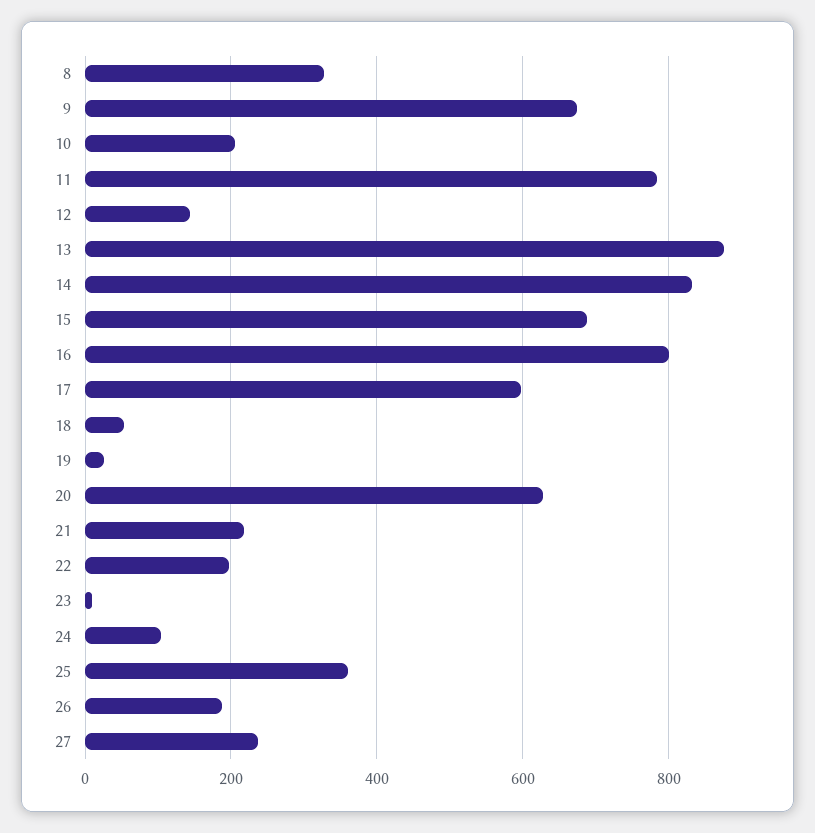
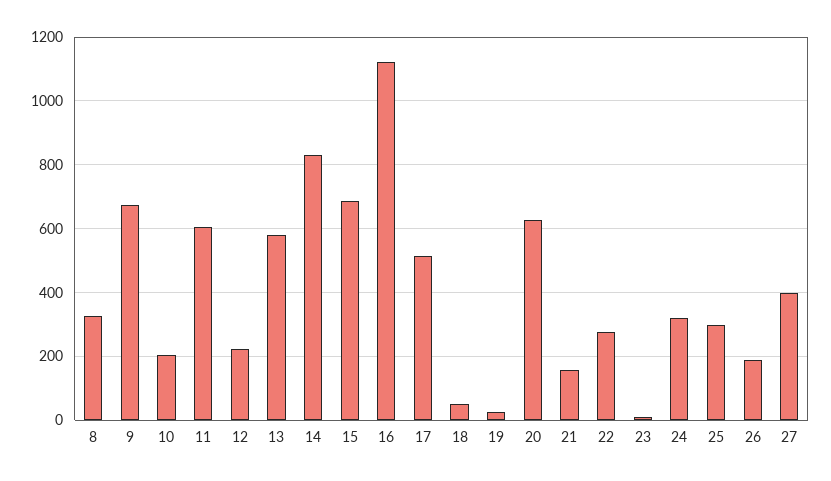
  {
    "8": 320,
    "9": 680,
    "10": 200,
-   "11": 780,
+   "11": 600,
-   "12": 140,
+   "12": 220,
-   "13": 880,
+   "13": 580,
    "14": 840,
    "15": 680,
-   "16": 800,
+   "16": 1120,
-   "17": 600,
+   "17": 520,
    "18": 60,
    "19": 20,
    "20": 620,
-   "21": 220,
+   "21": 160,
-   "22": 200,
+   "22": 280,
    "23": 20,
-   "24": 100,
+   "24": 320,
-   "25": 360,
+   "25": 300,
    "26": 180,
-   "27": 240
+   "27": 400
  }

